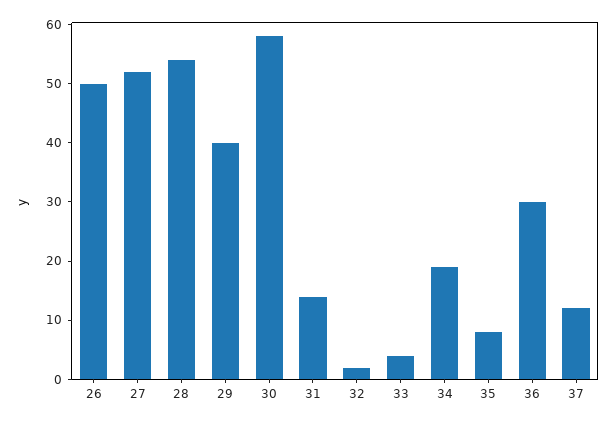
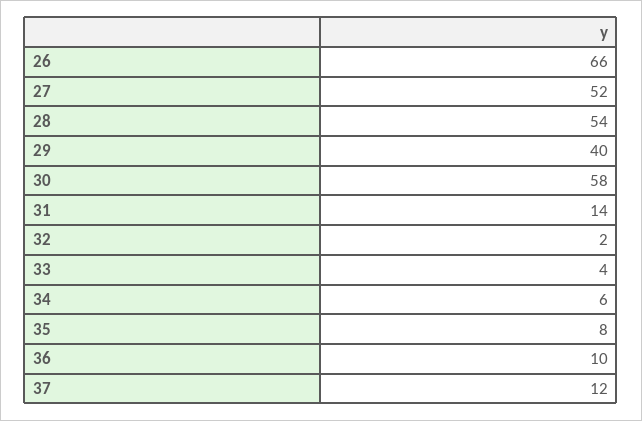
  {
-   "26": 50,
+   "26": 66,
    "27": 52,
    "28": 54,
    "29": 40,
    "30": 58,
    "31": 14,
    "32": 2,
    "33": 4,
-   "34": 20,
+   "34": 6,
    "35": 8,
-   "36": 30,
+   "36": 10,
    "37": 12
  }

